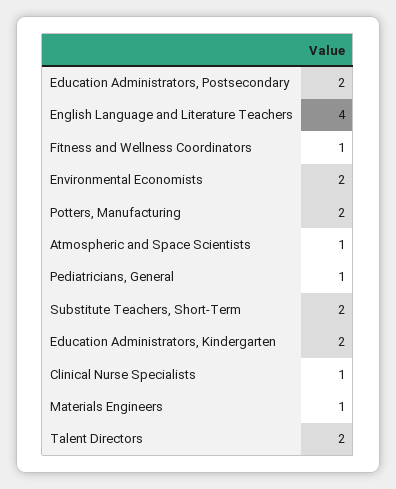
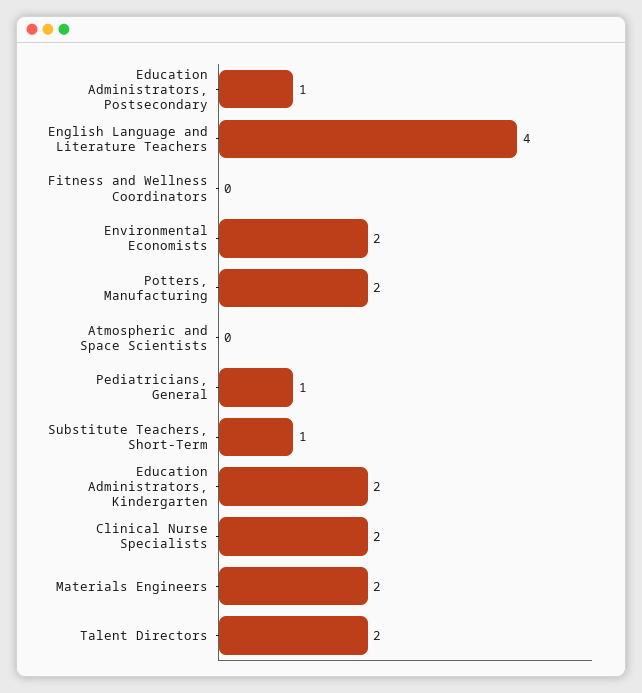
  {
-   "Education Administrators, Postsecondary": 2,
+   "Education Administrators, Postsecondary": 1,
    "English Language and Literature Teachers": 4,
-   "Fitness and Wellness Coordinators": 1,
+   "Fitness and Wellness Coordinators": 0,
    "Environmental Economists": 2,
    "Potters, Manufacturing": 2,
-   "Atmospheric and Space Scientists": 1,
+   "Atmospheric and Space Scientists": 0,
    "Pediatricians, General": 1,
-   "Substitute Teachers, Short-Term": 2,
+   "Substitute Teachers, Short-Term": 1,
    "Education Administrators, Kindergarten": 2,
-   "Clinical Nurse Specialists": 1,
+   "Clinical Nurse Specialists": 2,
-   "Materials Engineers": 1,
+   "Materials Engineers": 2,
    "Talent Directors": 2
  }

